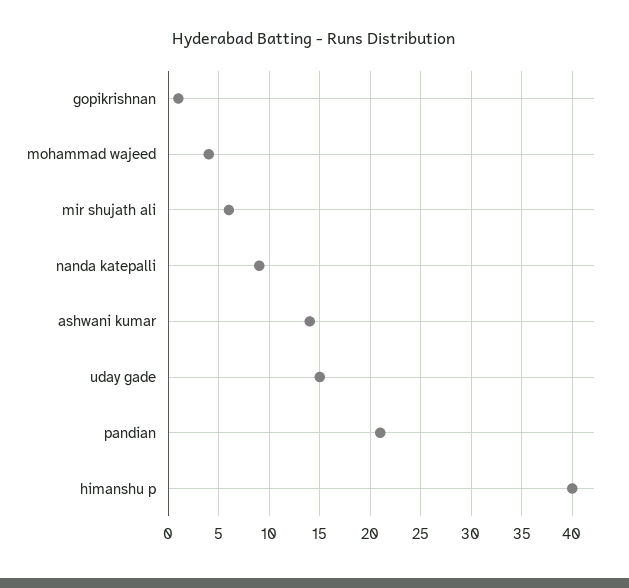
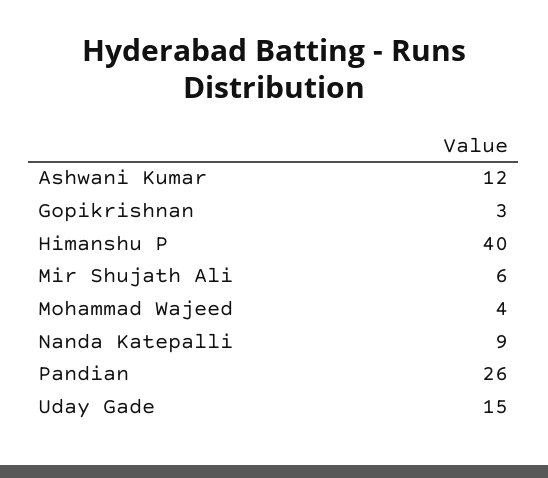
  {
-   "gopikrishnan": 1,
+   "gopikrishnan": 3,
    "mohammad wajeed": 4,
    "mir shujath ali": 6,
    "nanda katepalli": 9,
-   "ashwani kumar": 14,
+   "ashwani kumar": 12,
    "uday gade": 15,
-   "pandian": 21,
+   "pandian": 26,
    "himanshu p": 40
  }

